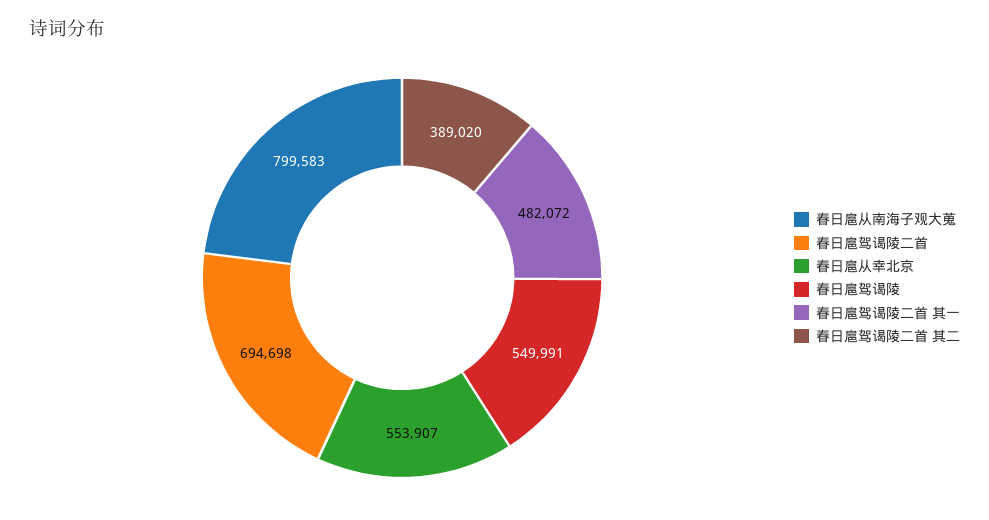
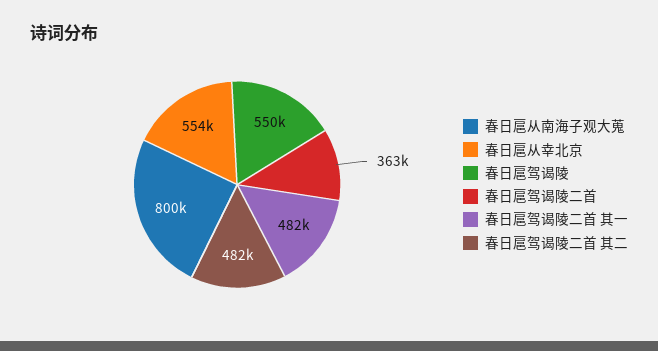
  {
    "春日扈从南海子观大蒐": 799583,
-   "春日扈驾谒陵二首": 694698,
+   "春日扈驾谒陵二首": 363000,
    "春日扈从幸北京": 553907,
    "春日扈驾谒陵": 549991,
    "春日扈驾谒陵二首 其一": 482072,
-   "春日扈驾谒陵二首 其二": 389020
+   "春日扈驾谒陵二首 其二": 482000
  }

